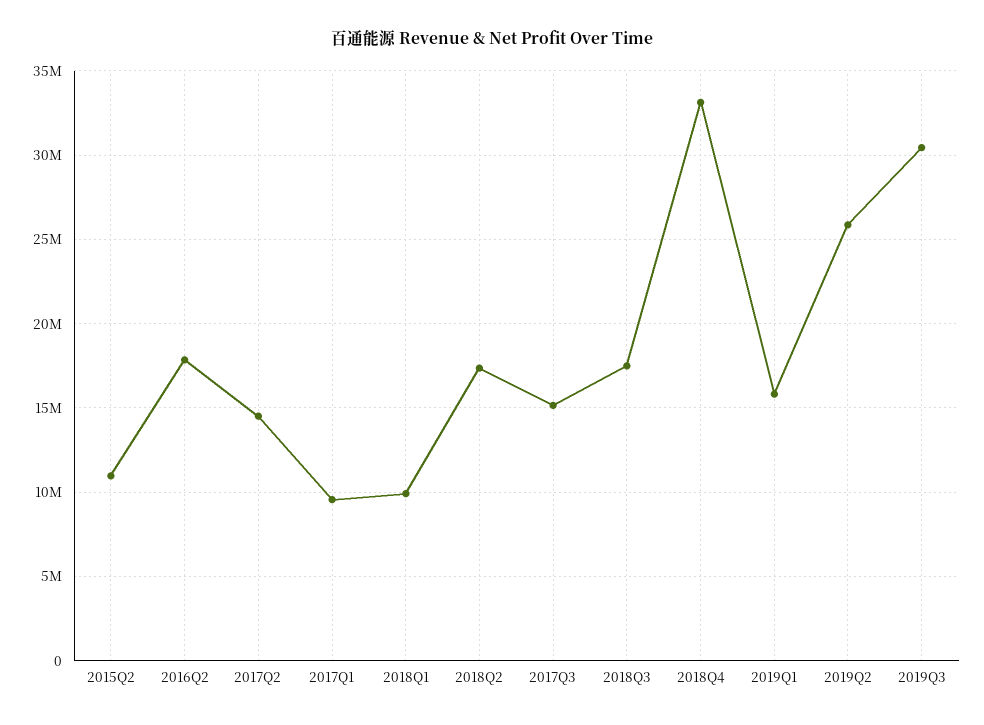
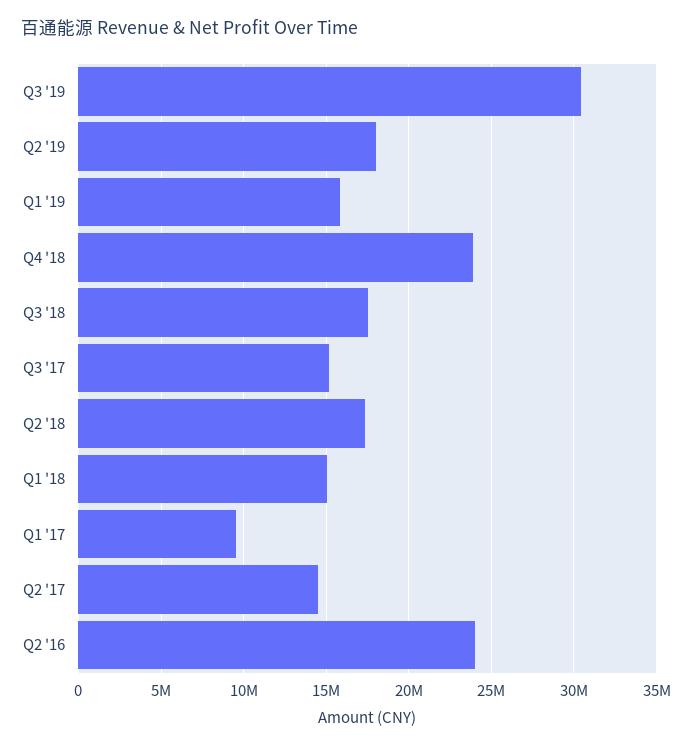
  {
-   "2015Q2": 11000000,
-   "2016Q2": 18000000,
+   "2016Q2": 24000000,
    "2017Q2": 14500000,
    "2017Q1": 9500000,
-   "2018Q1": 10000000,
+   "2018Q1": 15000000,
    "2018Q2": 17500000,
    "2017Q3": 15000000,
    "2018Q3": 17500000,
-   "2018Q4": 33000000,
+   "2018Q4": 24000000,
    "2019Q1": 16000000,
-   "2019Q2": 26000000,
+   "2019Q2": 18000000,
    "2019Q3": 30500000
  }

